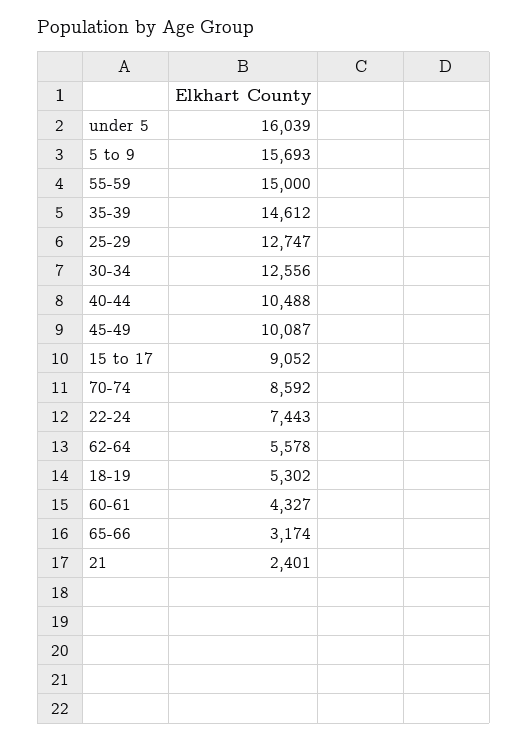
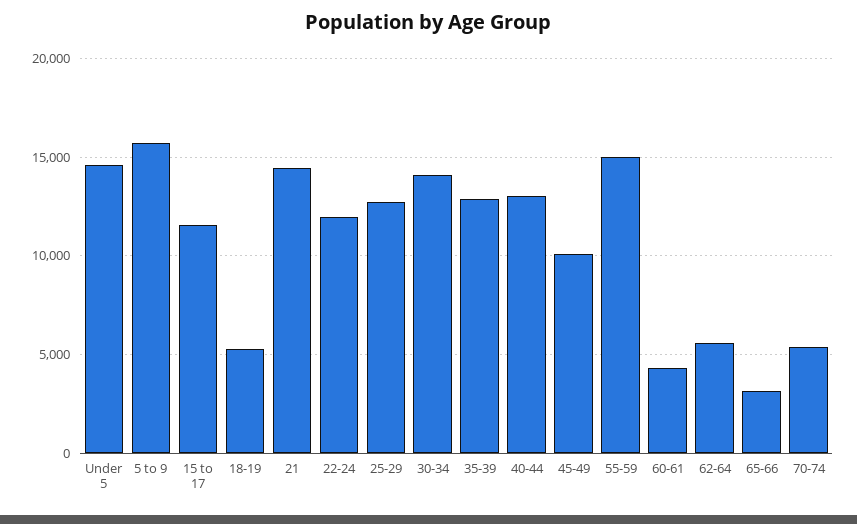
  {
-   "under 5": 16039,
+   "under 5": 14500,
    "5 to 9": 15693,
    "55-59": 15000,
-   "35-39": 14612,
+   "35-39": 13000,
    "25-29": 12747,
-   "30-34": 12556,
+   "30-34": 14000,
-   "40-44": 10488,
+   "40-44": 13000,
    "45-49": 10087,
-   "15 to 17": 9052,
+   "15 to 17": 11500,
-   "70-74": 8592,
+   "70-74": 5500,
-   "22-24": 7443,
+   "22-24": 12000,
    "62-64": 5578,
    "18-19": 5302,
    "60-61": 4327,
    "65-66": 3174,
-   "21": 2401
+   "21": 14500
  }

